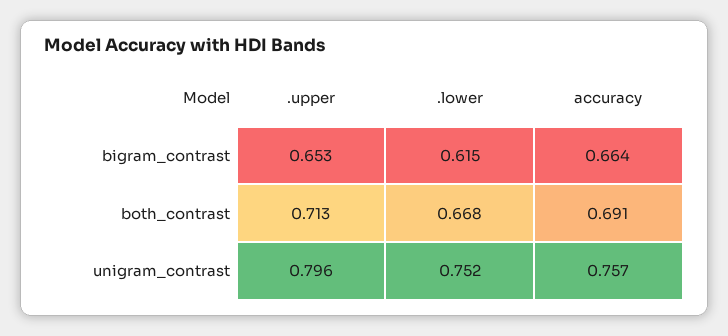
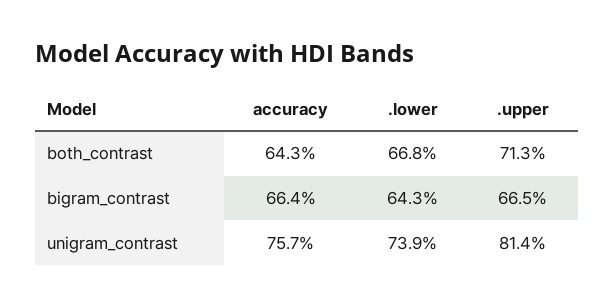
  {
    ".upper": {
-     "bigram_contrast": 0.653,
+     "bigram_contrast": 0.665,
      "both_contrast": 0.713,
-     "unigram_contrast": 0.796
+     "unigram_contrast": 0.814
    },
    ".lower": {
-     "bigram_contrast": 0.615,
+     "bigram_contrast": 0.643,
      "both_contrast": 0.668,
-     "unigram_contrast": 0.752
+     "unigram_contrast": 0.739
    },
    "accuracy": {
      "bigram_contrast": 0.664,
-     "both_contrast": 0.691,
+     "both_contrast": 0.643,
      "unigram_contrast": 0.757
    }
  }

